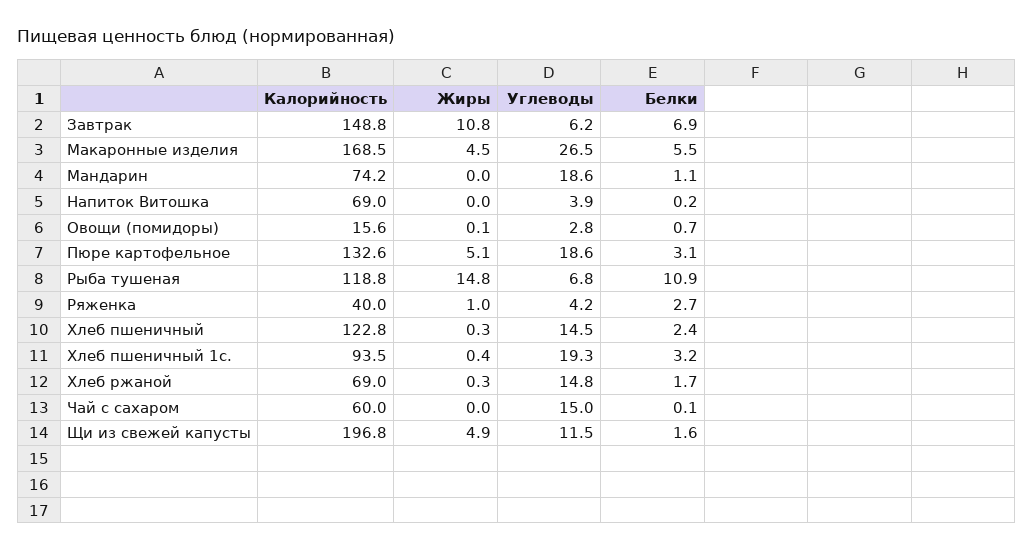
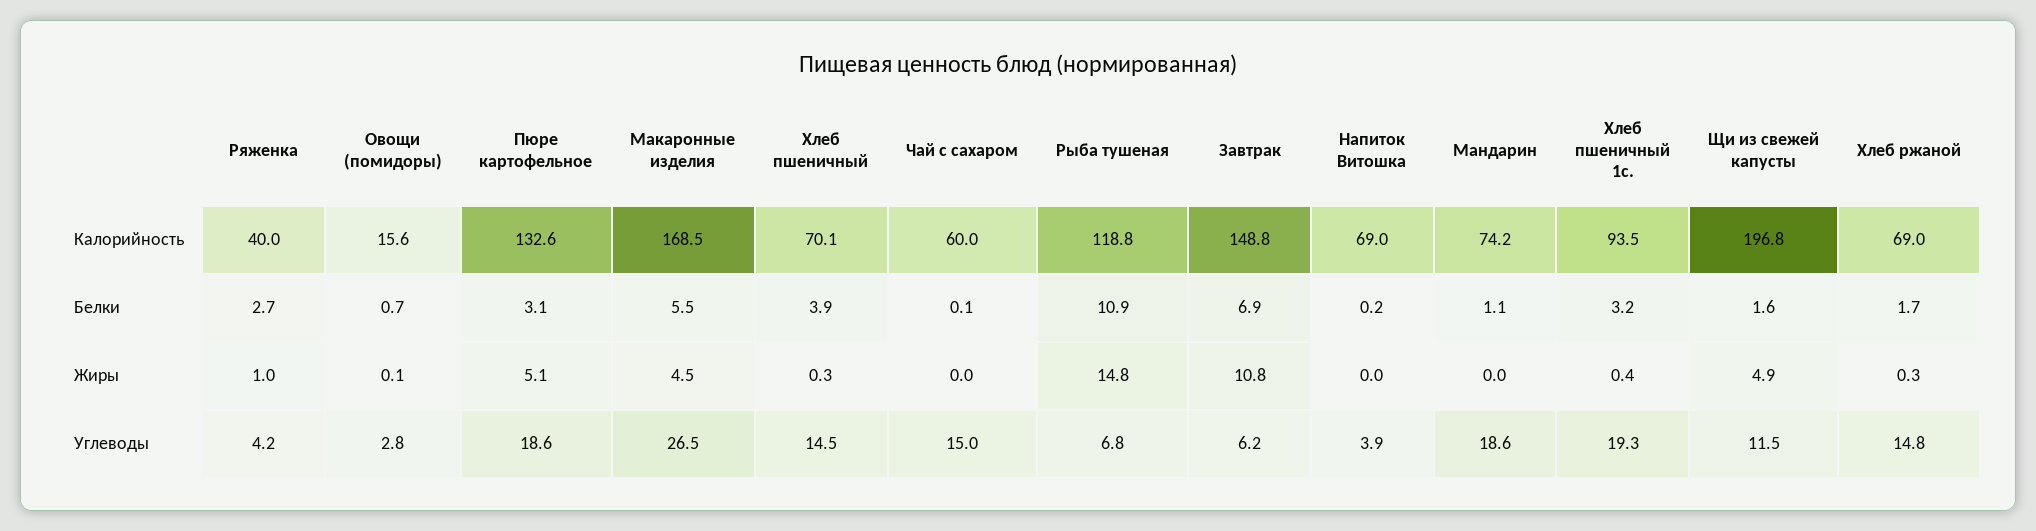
  {
    "Калорийность": {
      "Завтрак": 148.8,
      "Макаронные изделия": 168.5,
      "Мандарин": 74.2,
      "Напиток Витошка": 69,
      "Овощи (помидоры)": 15.6,
      "Пюре картофельное": 132.6,
      "Рыба тушеная": 118.8,
      "Ряженка": 40,
-     "Хлеб пшеничный": 122.8,
+     "Хлеб пшеничный": 70.1,
      "Хлеб пшеничный 1с.": 93.5,
      "Хлеб ржаной": 69,
      "Чай с сахаром": 60,
      "Щи из свежей капусты": 196.8
    },
    "Жиры": {
      "Завтрак": 10.8,
      "Макаронные изделия": 4.5,
      "Мандарин": 0,
      "Напиток Витошка": 0,
      "Овощи (помидоры)": 0.1,
      "Пюре картофельное": 5.1,
      "Рыба тушеная": 14.8,
      "Ряженка": 1,
      "Хлеб пшеничный": 0.3,
      "Хлеб пшеничный 1с.": 0.4,
      "Хлеб ржаной": 0.3,
      "Чай с сахаром": 0,
      "Щи из свежей капусты": 4.9
    },
    "Углеводы": {
      "Завтрак": 6.2,
      "Макаронные изделия": 26.5,
      "Мандарин": 18.6,
      "Напиток Витошка": 3.9,
      "Овощи (помидоры)": 2.8,
      "Пюре картофельное": 18.6,
      "Рыба тушеная": 6.8,
      "Ряженка": 4.2,
      "Хлеб пшеничный": 14.5,
      "Хлеб пшеничный 1с.": 19.3,
      "Хлеб ржаной": 14.8,
      "Чай с сахаром": 15,
      "Щи из свежей капусты": 11.5
    },
    "Белки": {
      "Завтрак": 6.9,
      "Макаронные изделия": 5.5,
      "Мандарин": 1.1,
      "Напиток Витошка": 0.2,
      "Овощи (помидоры)": 0.7,
      "Пюре картофельное": 3.1,
      "Рыба тушеная": 10.9,
      "Ряженка": 2.7,
-     "Хлеб пшеничный": 2.4,
+     "Хлеб пшеничный": 3.9,
      "Хлеб пшеничный 1с.": 3.2,
      "Хлеб ржаной": 1.7,
      "Чай с сахаром": 0.1,
      "Щи из свежей капусты": 1.6
    }
  }

